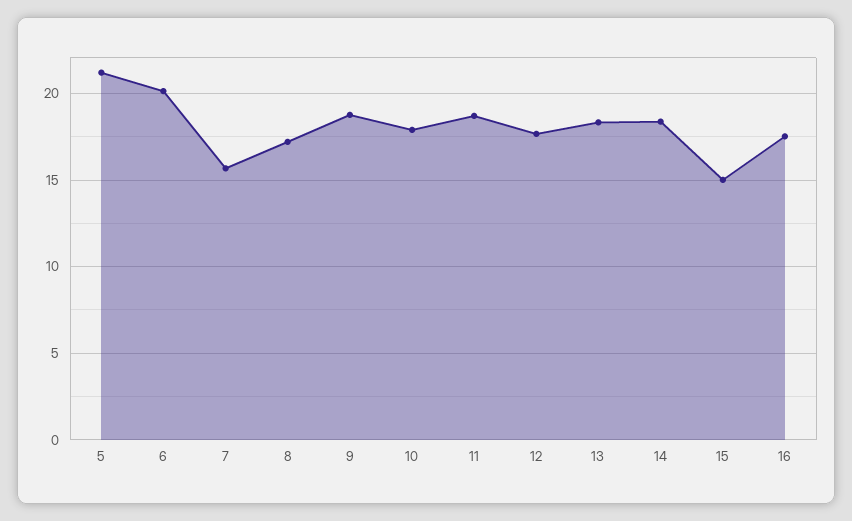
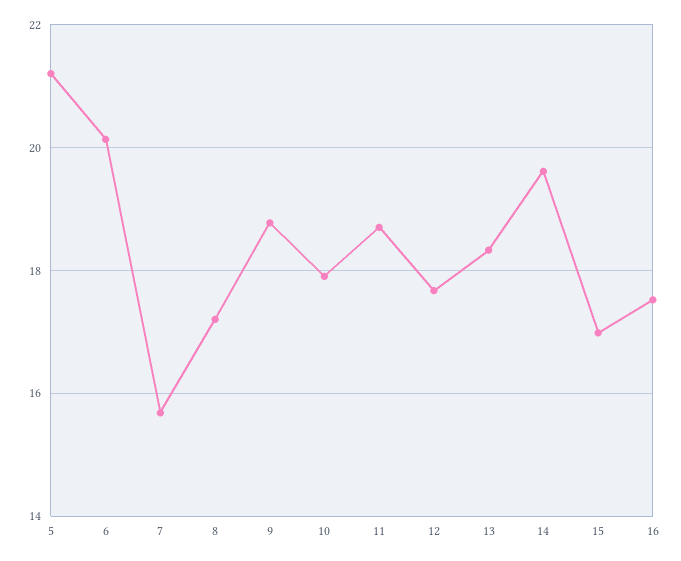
  {
    "5": 21.2,
    "6": 20.2,
    "7": 15.6,
    "8": 17.2,
    "9": 18.8,
    "10": 18,
    "11": 18.8,
    "12": 17.6,
    "13": 18.4,
-   "14": 18.5,
+   "14": 19.6,
-   "15": 15,
+   "15": 17,
    "16": 17.6
  }

